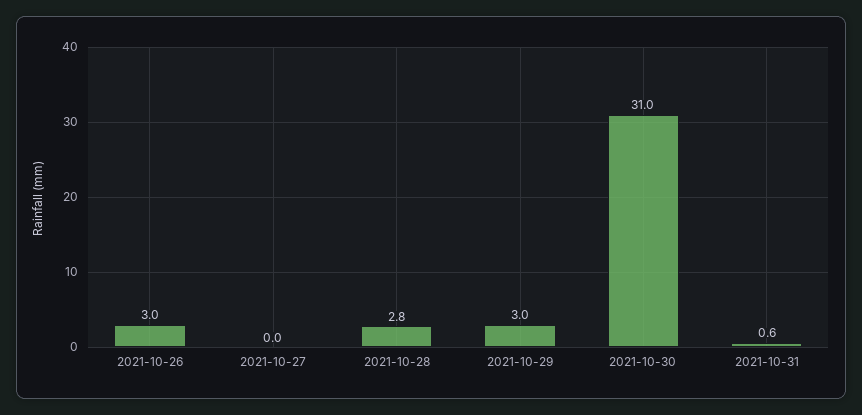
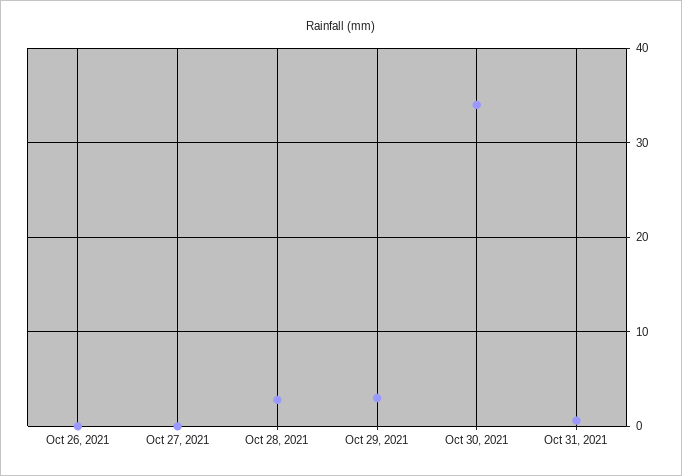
  {
-   "2021-10-26": 3,
+   "2021-10-26": 0,
    "2021-10-27": 0,
    "2021-10-28": 2.8,
    "2021-10-29": 3,
-   "2021-10-30": 31,
+   "2021-10-30": 34,
    "2021-10-31": 0.6
  }

